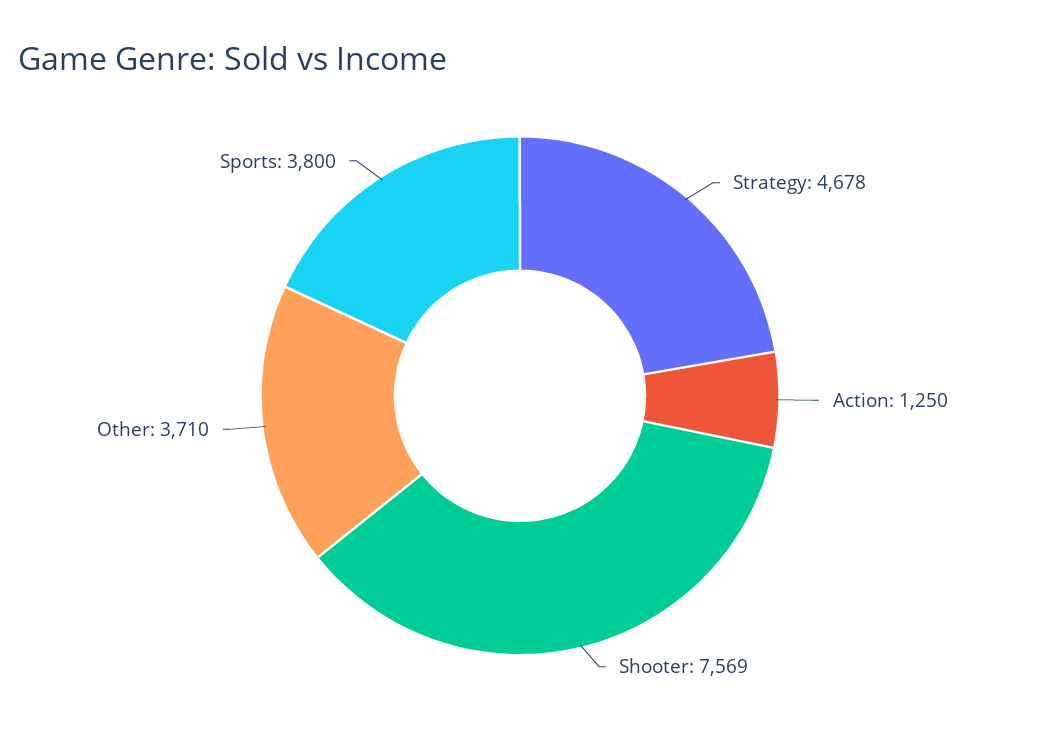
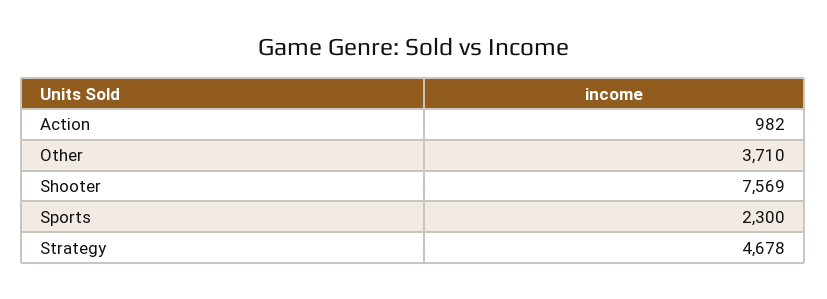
  {
    "Strategy": 4678,
-   "Action": 1250,
+   "Action": 982,
    "Shooter": 7569,
    "Other": 3710,
-   "Sports": 3800
+   "Sports": 2300
  }

